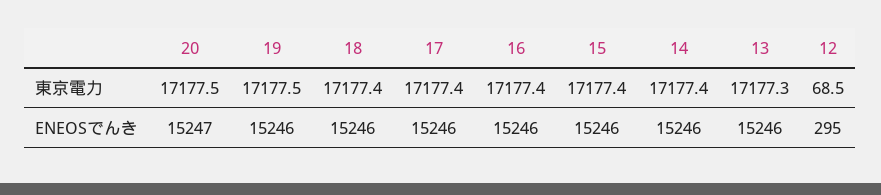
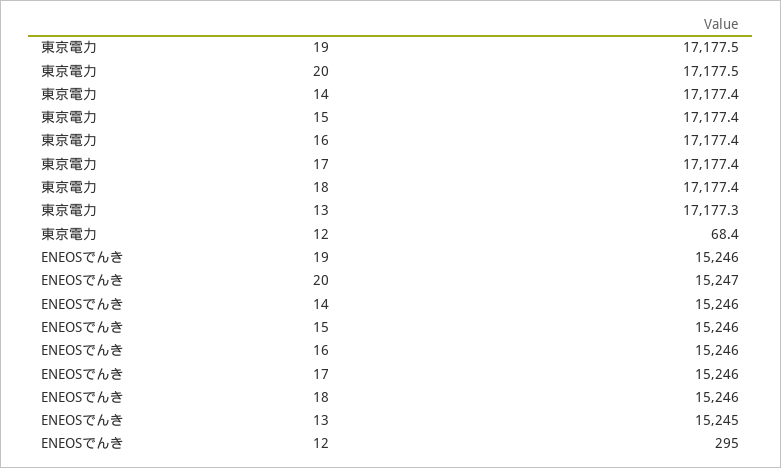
  {
    "20": {
      "東京電力": 17177.5,
      "ENEOSでんき": 15247
    },
    "19": {
      "東京電力": 17177.5,
      "ENEOSでんき": 15246
    },
    "18": {
      "東京電力": 17177.4,
      "ENEOSでんき": 15246
    },
    "17": {
      "東京電力": 17177.4,
      "ENEOSでんき": 15246
    },
    "16": {
      "東京電力": 17177.4,
      "ENEOSでんき": 15246
    },
    "15": {
      "東京電力": 17177.4,
      "ENEOSでんき": 15246
    },
    "14": {
      "東京電力": 17177.4,
      "ENEOSでんき": 15246
    },
    "13": {
      "東京電力": 17177.3,
-     "ENEOSでんき": 15246
+     "ENEOSでんき": 15245
    },
    "12": {
-     "東京電力": 68.5,
+     "東京電力": 68.4,
      "ENEOSでんき": 295
    }
  }

